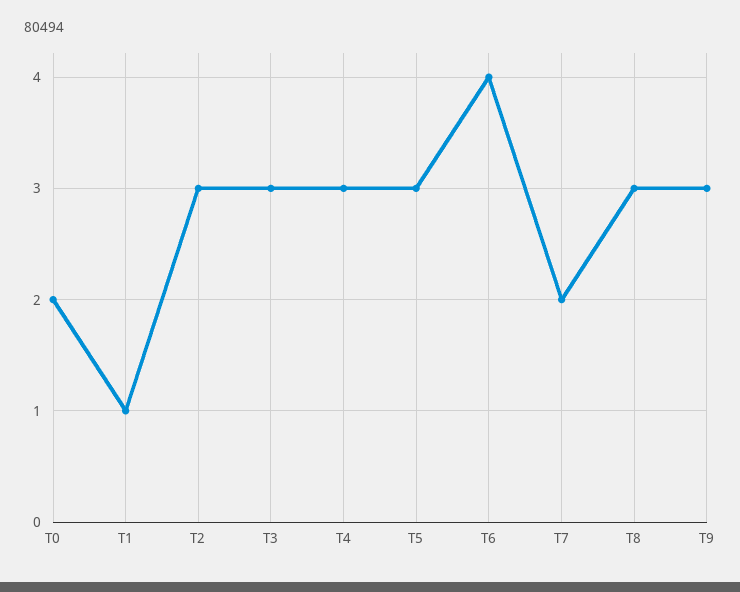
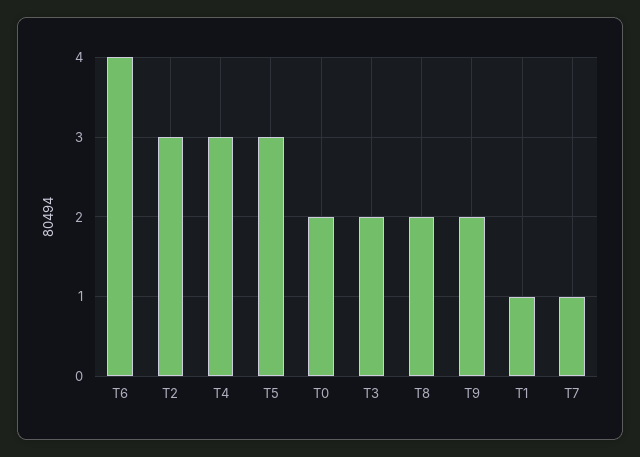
  {
    "T0": 2,
    "T1": 1,
    "T2": 3,
-   "T3": 3,
+   "T3": 2,
    "T4": 3,
    "T5": 3,
    "T6": 4,
-   "T7": 2,
+   "T7": 1,
-   "T8": 3,
+   "T8": 2,
-   "T9": 3
+   "T9": 2
  }

